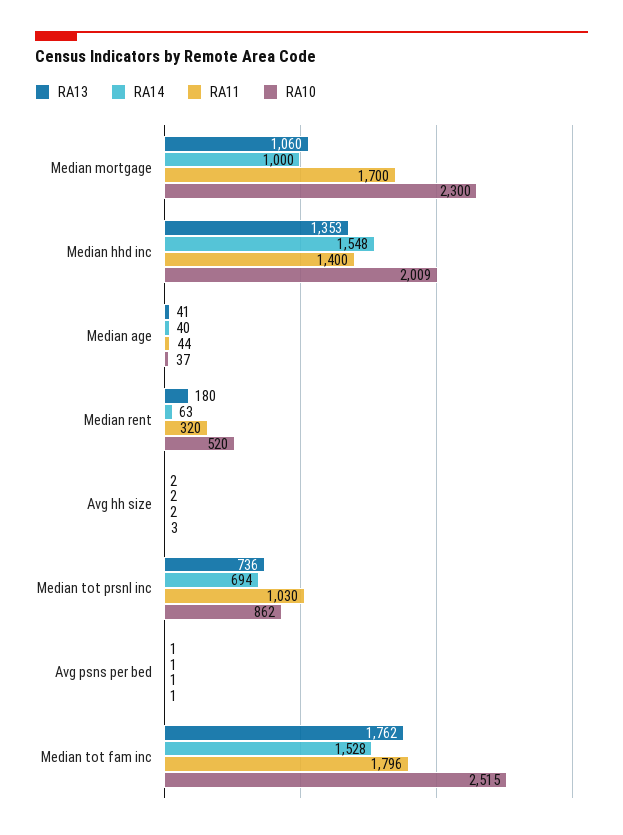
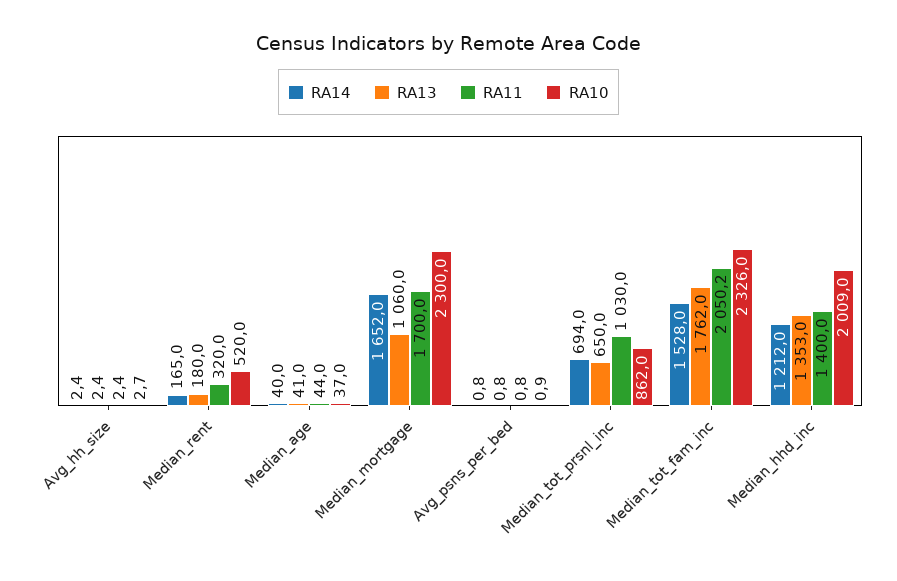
  {
    "RA13": {
      "Median mortgage": 1060,
      "Median hhd inc": 1353,
      "Median age": 41,
      "Median rent": 180,
      "Avg hh size": 2.4,
-     "Median tot prsnl inc": 736,
+     "Median tot prsnl inc": 650,
      "Avg psns per bed": 0.8,
      "Median tot fam inc": 1762
    },
    "RA14": {
-     "Median mortgage": 1000,
+     "Median mortgage": 1652,
-     "Median hhd inc": 1548,
+     "Median hhd inc": 1212,
      "Median age": 40,
-     "Median rent": 63,
+     "Median rent": 165,
      "Avg hh size": 2.4,
      "Median tot prsnl inc": 694,
      "Avg psns per bed": 0.8,
      "Median tot fam inc": 1528
    },
    "RA11": {
      "Median mortgage": 1700,
      "Median hhd inc": 1400,
      "Median age": 44,
      "Median rent": 320,
      "Avg hh size": 2.4,
      "Median tot prsnl inc": 1030,
      "Avg psns per bed": 0.8,
-     "Median tot fam inc": 1796
+     "Median tot fam inc": 2050.2
    },
    "RA10": {
      "Median mortgage": 2300,
      "Median hhd inc": 2009,
      "Median age": 37,
      "Median rent": 520,
      "Avg hh size": 2.7,
      "Median tot prsnl inc": 862,
      "Avg psns per bed": 0.9,
-     "Median tot fam inc": 2515
+     "Median tot fam inc": 2326
    }
  }

